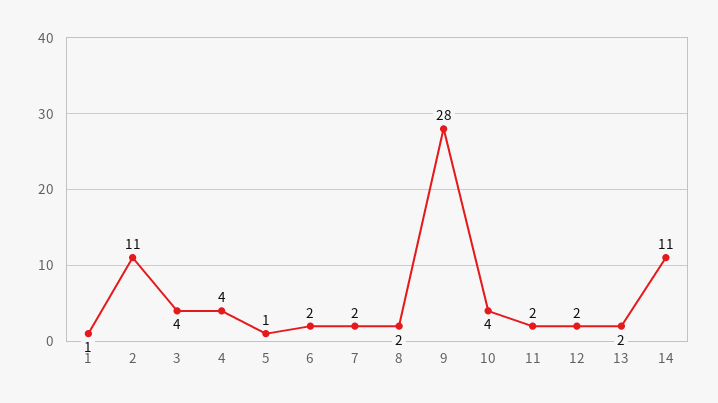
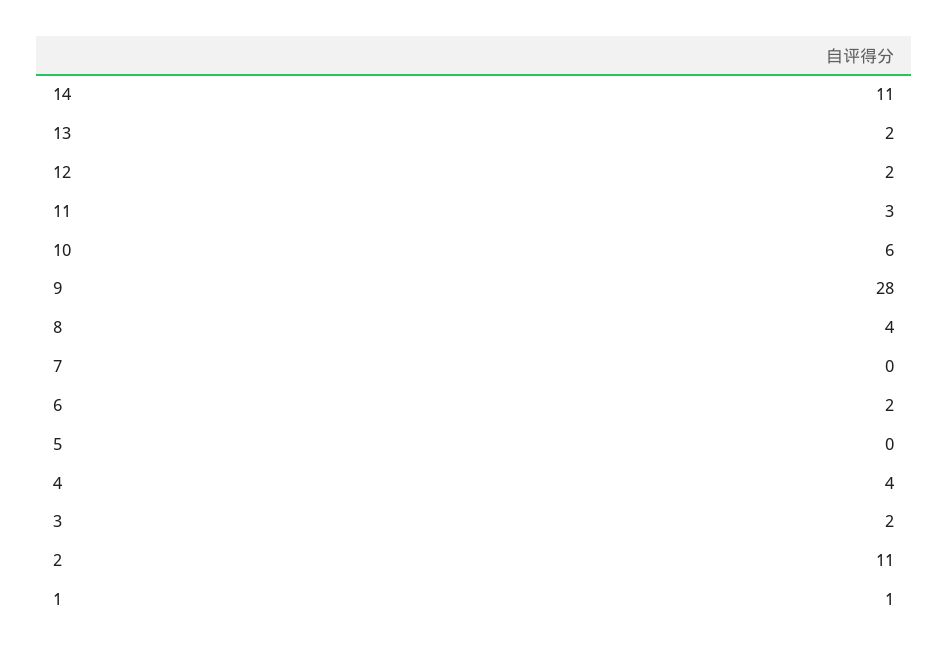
  {
    "1": 1,
    "2": 11,
-   "3": 4,
+   "3": 2,
    "4": 4,
-   "5": 1,
+   "5": 0,
    "6": 2,
-   "7": 2,
+   "7": 0,
-   "8": 2,
+   "8": 4,
    "9": 28,
-   "10": 4,
+   "10": 6,
-   "11": 2,
+   "11": 3,
    "12": 2,
    "13": 2,
    "14": 11
  }

